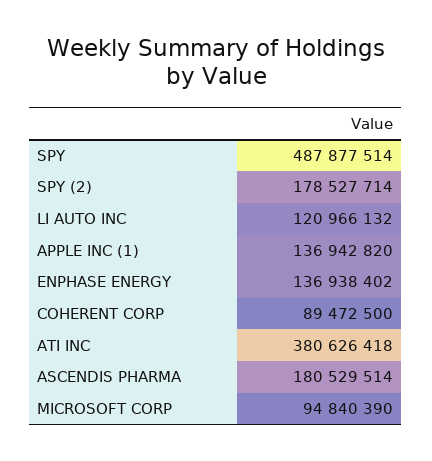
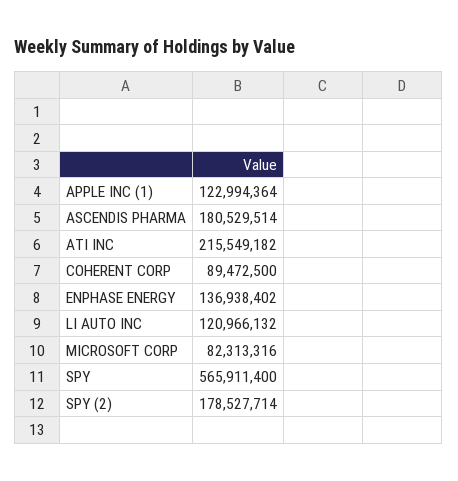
  {
-   "SPY": 487877514,
+   "SPY": 565911400,
    "SPY (2)": 178527714,
    "LI AUTO INC": 120966132,
-   "APPLE INC (1)": 136942820,
+   "APPLE INC (1)": 122994364,
    "ENPHASE ENERGY": 136938402,
    "COHERENT CORP": 89472500,
-   "ATI INC": 380626418,
+   "ATI INC": 215549182,
    "ASCENDIS PHARMA": 180529514,
-   "MICROSOFT CORP": 94840390
+   "MICROSOFT CORP": 82313316
  }

